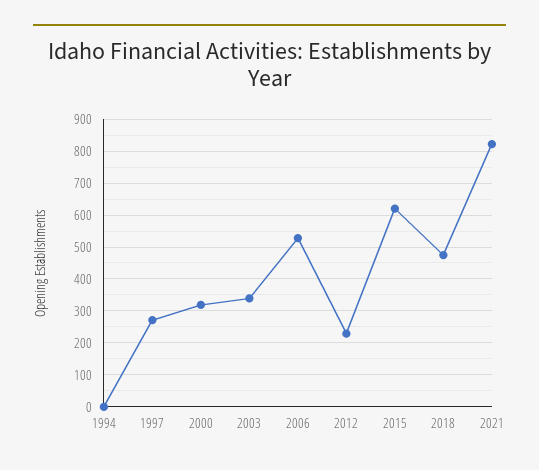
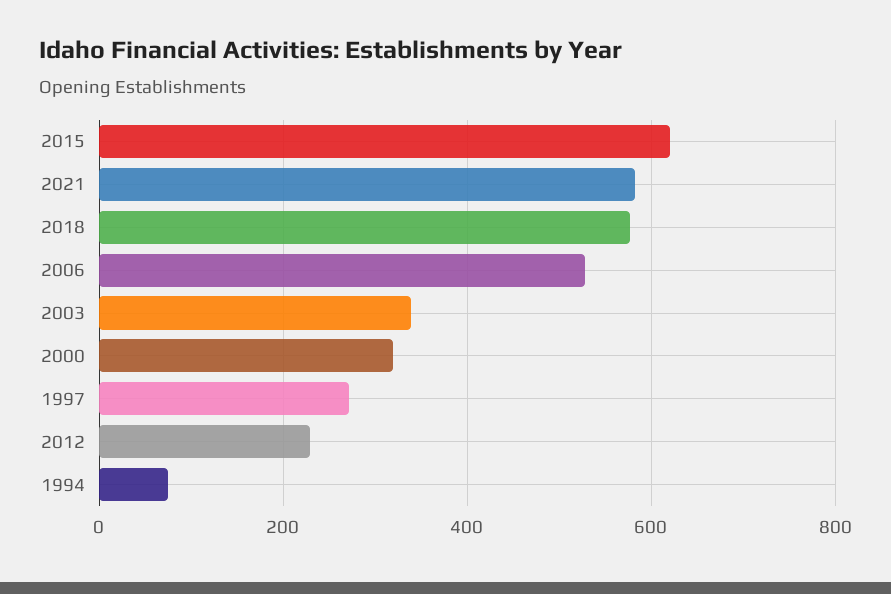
  {
-   "1994": 0,
+   "1994": 80,
    "1997": 280,
    "2000": 320,
    "2003": 340,
    "2006": 520,
    "2012": 220,
    "2015": 620,
-   "2018": 480,
+   "2018": 580,
-   "2021": 820
+   "2021": 580
  }

